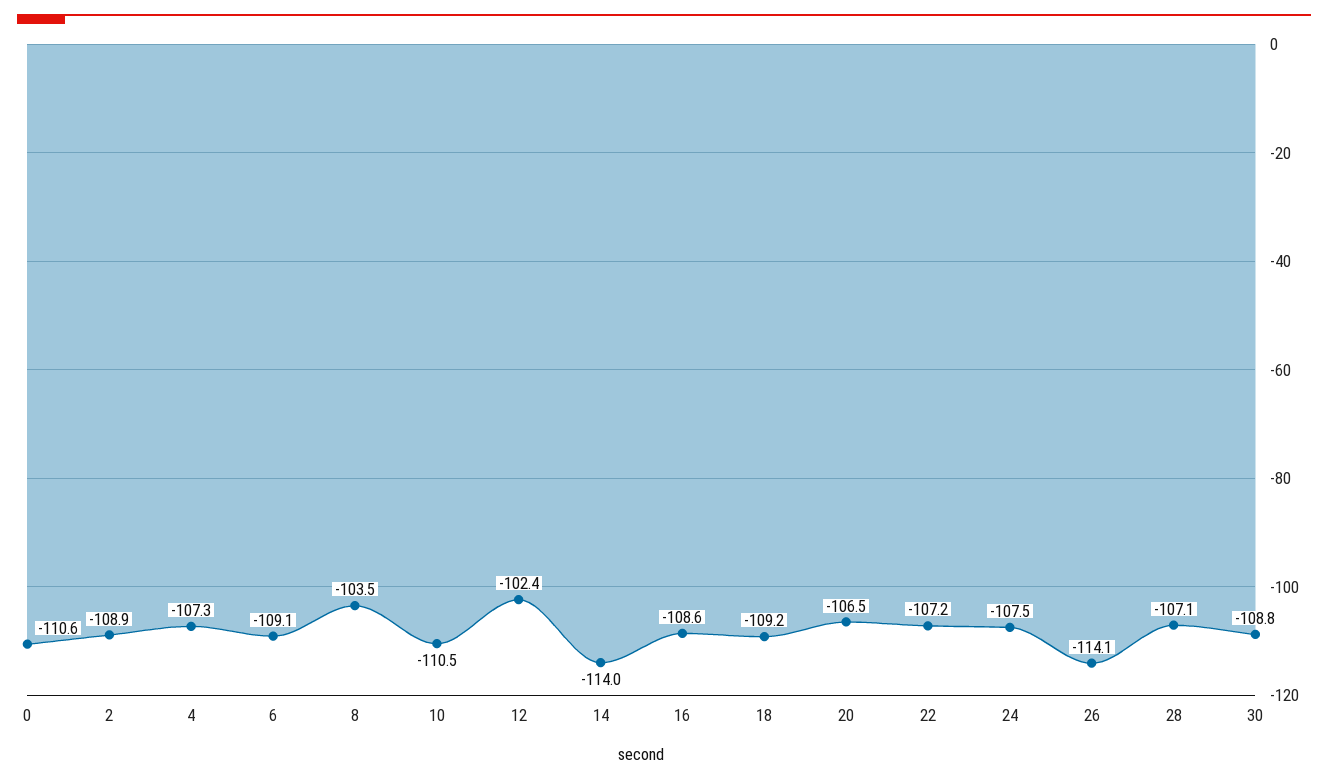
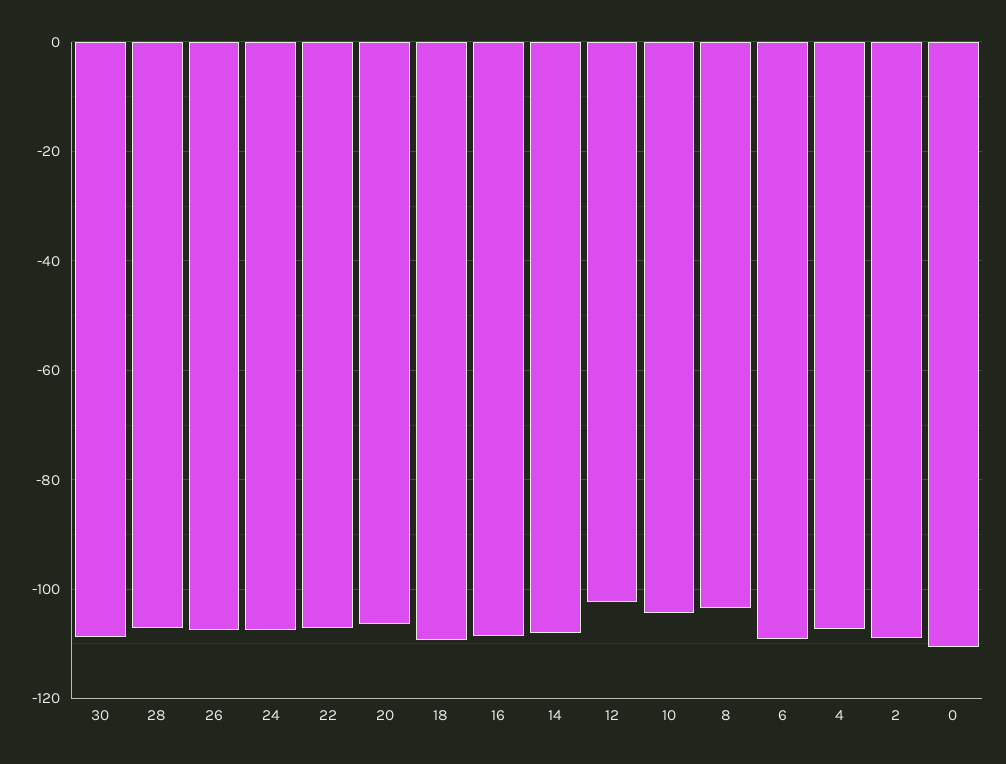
  {
    "0": -110.6,
    "2": -108.9,
    "4": -107.3,
    "6": -109.1,
    "8": -103.5,
-   "10": -110.5,
+   "10": -104,
    "12": -102.4,
-   "14": -114,
+   "14": -108,
    "16": -108.6,
    "18": -109.2,
    "20": -106.5,
    "22": -107.2,
    "24": -107.5,
-   "26": -114.1,
+   "26": -108,
    "28": -107.1,
    "30": -108.8
  }

